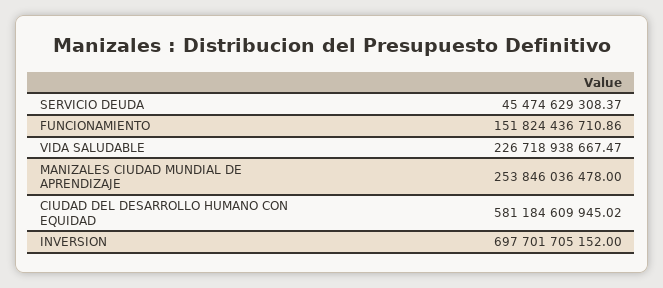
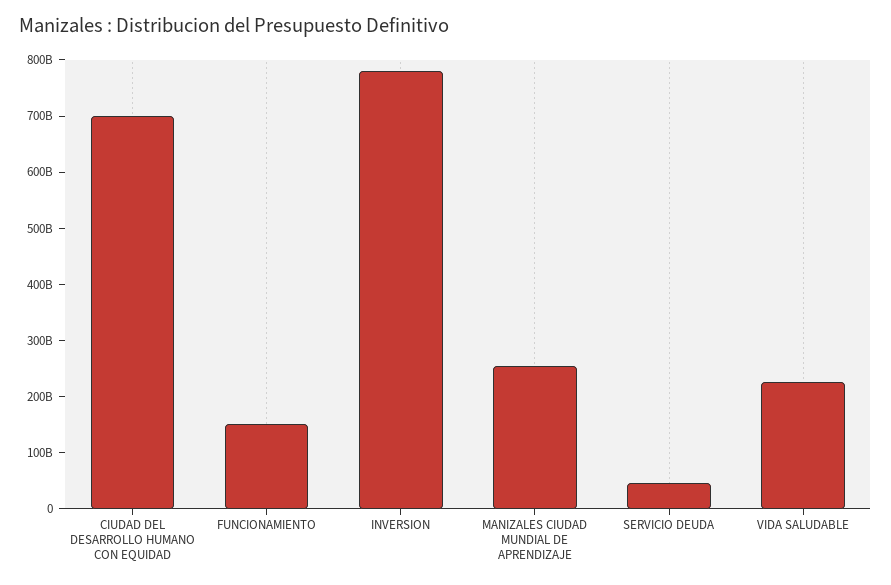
  {
    "SERVICIO DEUDA": 45474629308.37,
    "FUNCIONAMIENTO": 151824436710.86,
    "VIDA SALUDABLE": 226718938667.47,
    "MANIZALES CIUDAD MUNDIAL DE APRENDIZAJE": 253846036478,
-   "CIUDAD DEL DESARROLLO HUMANO CON EQUIDAD": 581184609945.02,
+   "CIUDAD DEL DESARROLLO HUMANO CON EQUIDAD": 700000000000,
-   "INVERSION": 697701705152
+   "INVERSION": 780000000000
  }

